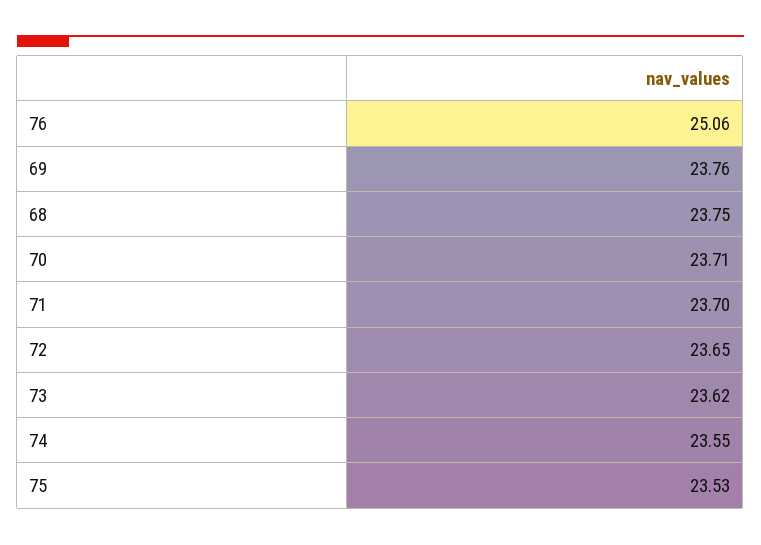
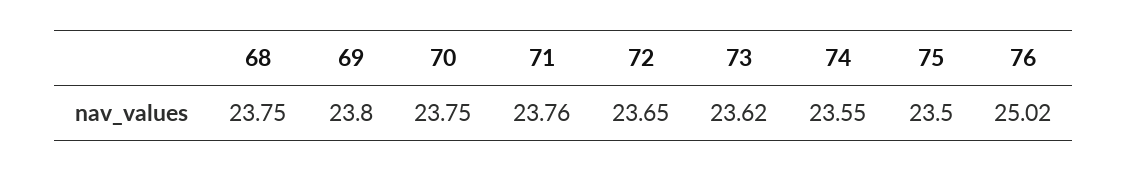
  {
-   "76": 25.06,
+   "76": 25.02,
-   "69": 23.76,
+   "69": 23.8,
    "68": 23.75,
-   "70": 23.71,
+   "70": 23.75,
-   "71": 23.7,
+   "71": 23.76,
    "72": 23.65,
    "73": 23.62,
    "74": 23.55,
-   "75": 23.53
+   "75": 23.5
  }

